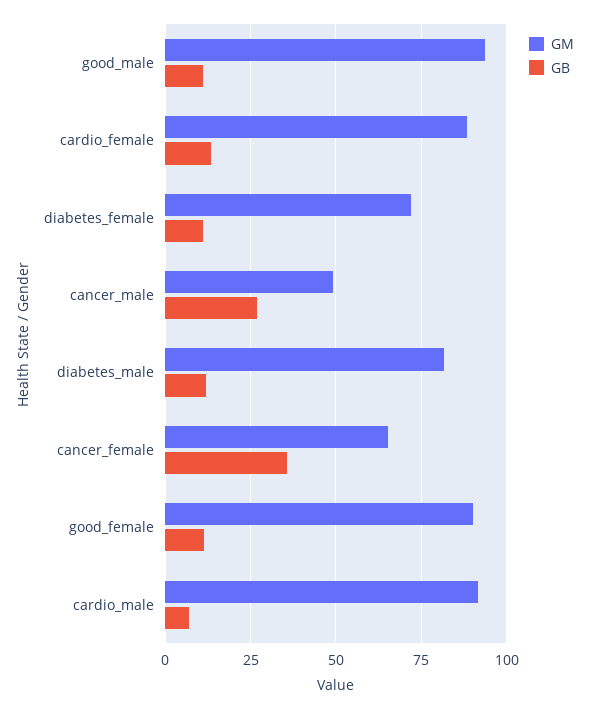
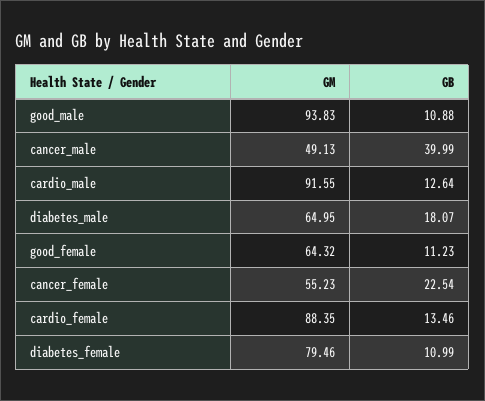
  {
    "GM": {
      "good_male": 93.83,
      "cardio_female": 88.35,
-     "diabetes_female": 72.5,
+     "diabetes_female": 79.46,
      "cancer_male": 49.13,
-     "diabetes_male": 82.5,
+     "diabetes_male": 64.95,
-     "cancer_female": 65,
+     "cancer_female": 55.23,
-     "good_female": 90,
+     "good_female": 64.32,
      "cardio_male": 91.55
    },
    "GB": {
      "good_male": 10.88,
      "cardio_female": 13.46,
      "diabetes_female": 10.99,
-     "cancer_male": 27.5,
+     "cancer_male": 39.99,
-     "diabetes_male": 12.5,
+     "diabetes_male": 18.07,
-     "cancer_female": 35,
+     "cancer_female": 22.54,
      "good_female": 11.23,
-     "cardio_male": 7.5
+     "cardio_male": 12.64
    }
  }

